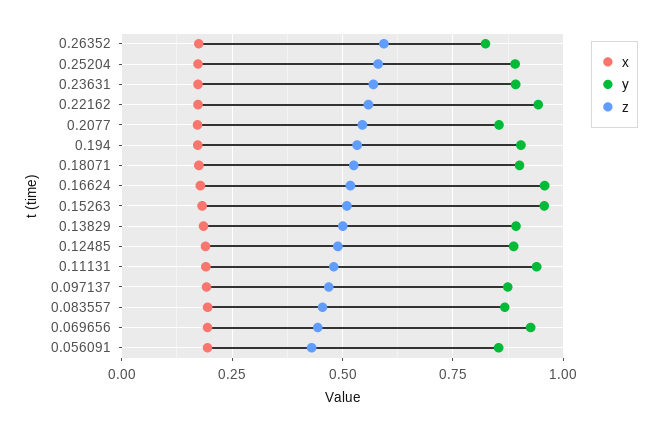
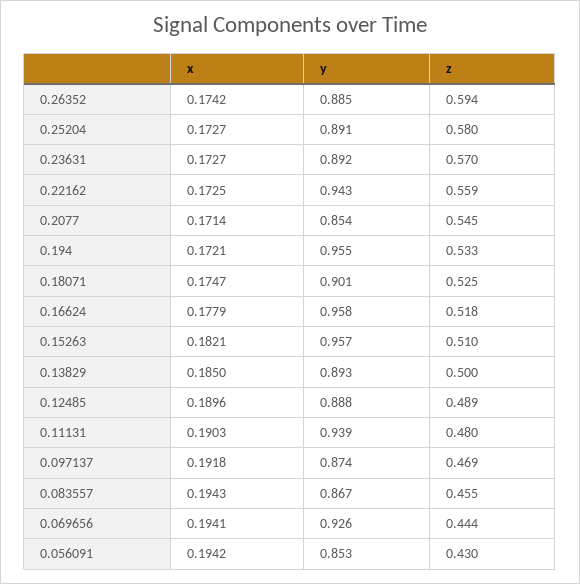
  {
    "x": {
      "0.26352": 0.1742,
      "0.25204": 0.1727,
      "0.23631": 0.1727,
      "0.22162": 0.1725,
      "0.2077": 0.1714,
      "0.194": 0.1721,
      "0.18071": 0.1747,
      "0.16624": 0.1779,
      "0.15263": 0.1821,
      "0.13829": 0.185,
      "0.12485": 0.1896,
      "0.11131": 0.1903,
      "0.097137": 0.1918,
      "0.083557": 0.1943,
      "0.069656": 0.1941,
      "0.056091": 0.1942
    },
    "y": {
-     "0.26352": 0.825,
+     "0.26352": 0.885,
      "0.25204": 0.891,
      "0.23631": 0.892,
      "0.22162": 0.943,
      "0.2077": 0.854,
-     "0.194": 0.9,
+     "0.194": 0.955,
      "0.18071": 0.901,
      "0.16624": 0.958,
      "0.15263": 0.957,
      "0.13829": 0.893,
      "0.12485": 0.888,
      "0.11131": 0.939,
      "0.097137": 0.874,
      "0.083557": 0.867,
      "0.069656": 0.926,
      "0.056091": 0.853
    },
    "z": {
      "0.26352": 0.594,
      "0.25204": 0.58,
      "0.23631": 0.57,
      "0.22162": 0.559,
      "0.2077": 0.545,
      "0.194": 0.533,
      "0.18071": 0.525,
      "0.16624": 0.518,
      "0.15263": 0.51,
      "0.13829": 0.5,
      "0.12485": 0.489,
      "0.11131": 0.48,
      "0.097137": 0.469,
      "0.083557": 0.455,
      "0.069656": 0.444,
      "0.056091": 0.43
    }
  }

